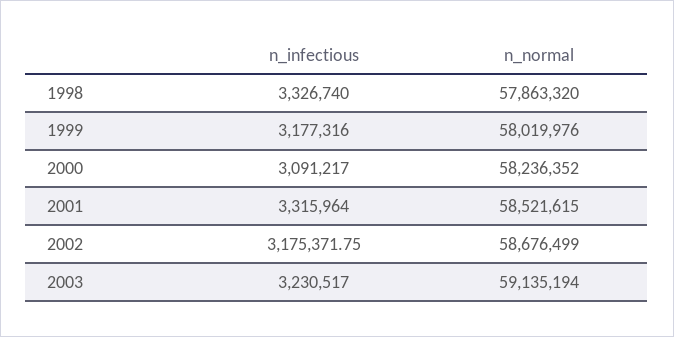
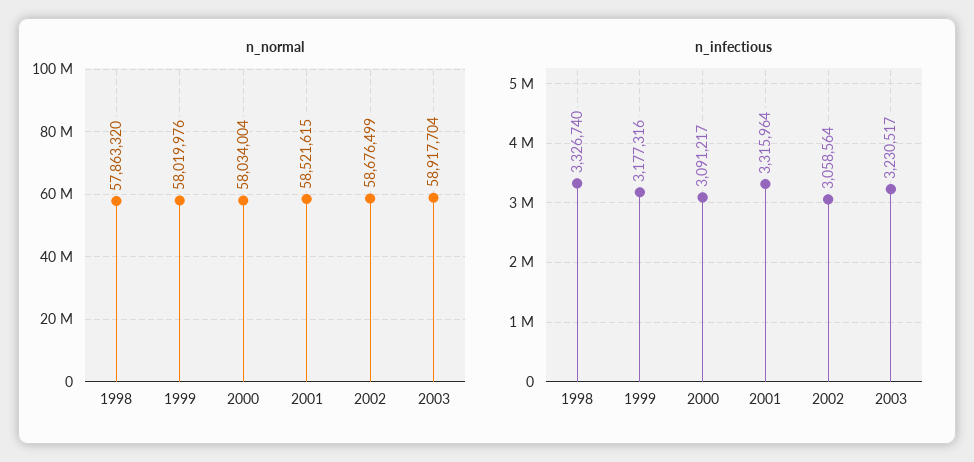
  {
    "n_infectious": {
      "1998": 3326740,
      "1999": 3177316,
      "2000": 3091217,
      "2001": 3315964,
-     "2002": 3175371.75,
+     "2002": 3058564,
      "2003": 3230517
    },
    "n_normal": {
      "1998": 57863320,
      "1999": 58019976,
-     "2000": 58236352,
+     "2000": 58034004,
      "2001": 58521615,
      "2002": 58676499,
-     "2003": 59135194
+     "2003": 58917704
    }
  }

